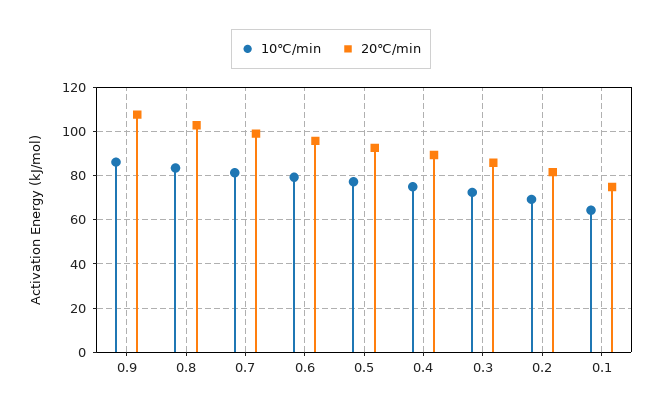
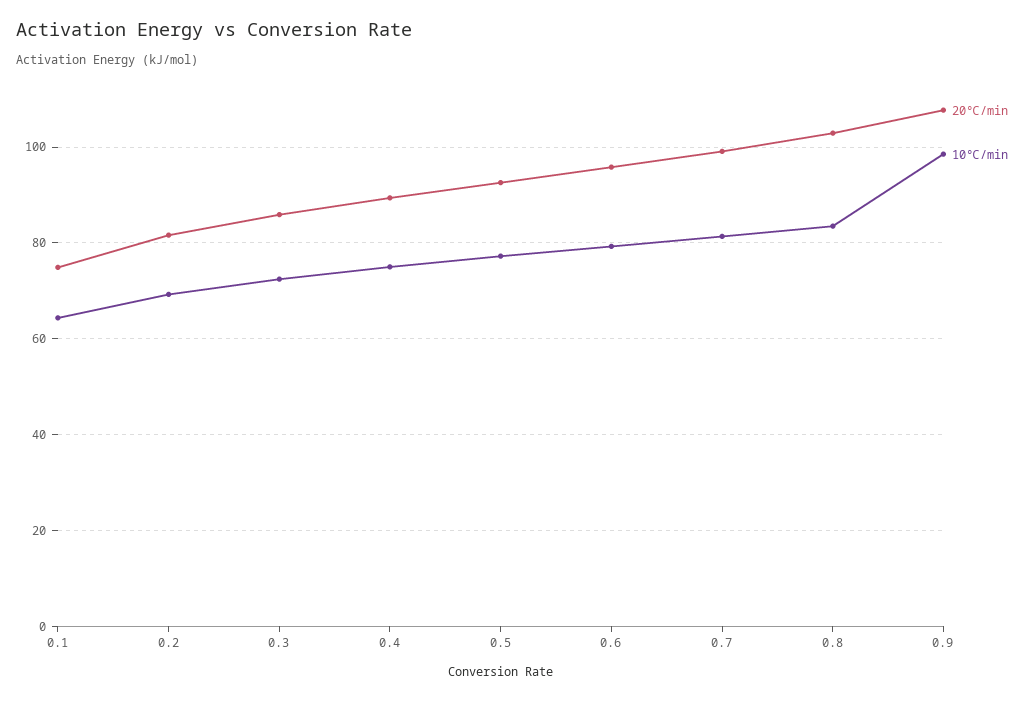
  {
    "10℃/min": {
-     "0.9": 85,
+     "0.9": 98,
      "0.8": 84,
      "0.7": 82,
      "0.6": 80,
      "0.5": 78,
      "0.4": 76,
      "0.3": 72,
      "0.2": 70,
      "0.1": 64
    },
    "20℃/min": {
      "0.9": 108,
      "0.8": 102,
      "0.7": 100,
      "0.6": 96,
      "0.5": 92,
      "0.4": 90,
      "0.3": 86,
      "0.2": 82,
      "0.1": 74
    }
  }

